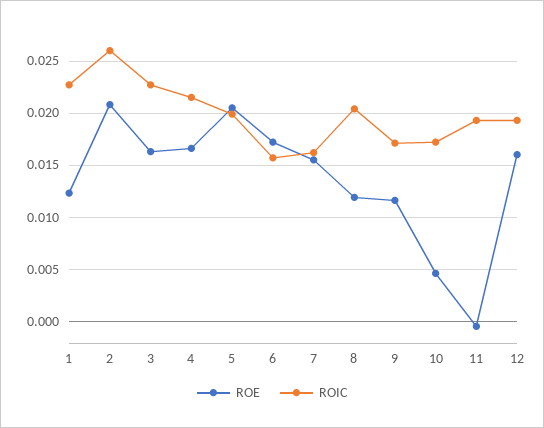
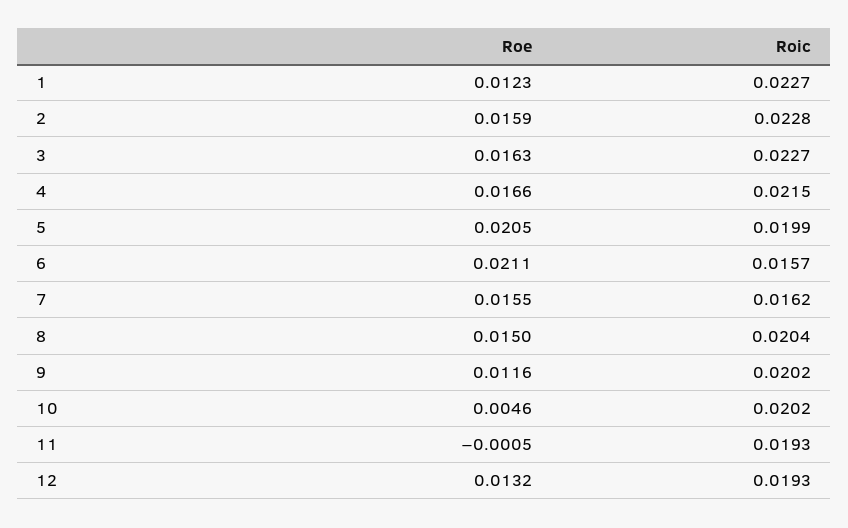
  {
    "ROE": {
      "1": 0.0123,
-     "2": 0.021,
+     "2": 0.0159,
      "3": 0.0163,
      "4": 0.0166,
      "5": 0.0205,
-     "6": 0.017,
+     "6": 0.0211,
      "7": 0.0155,
-     "8": 0.012,
+     "8": 0.015,
      "9": 0.0116,
      "10": 0.0046,
      "11": -0.0005,
-     "12": 0.016
+     "12": 0.0132
    },
    "ROIC": {
      "1": 0.0227,
-     "2": 0.026,
+     "2": 0.0228,
      "3": 0.0227,
      "4": 0.0215,
      "5": 0.0199,
      "6": 0.0157,
      "7": 0.0162,
      "8": 0.0204,
-     "9": 0.017,
+     "9": 0.0202,
-     "10": 0.017,
+     "10": 0.0202,
      "11": 0.0193,
      "12": 0.0193
    }
  }

